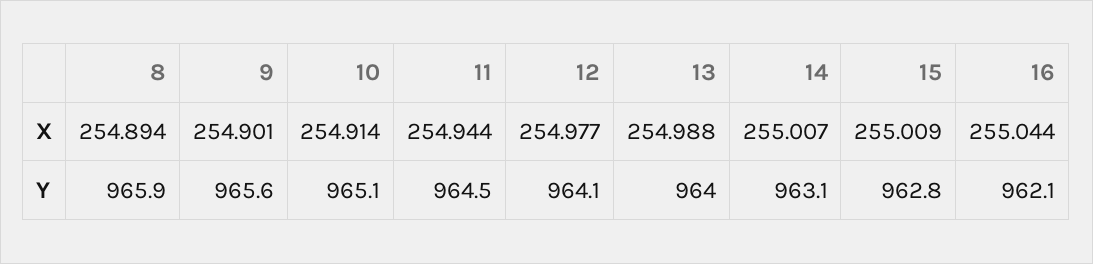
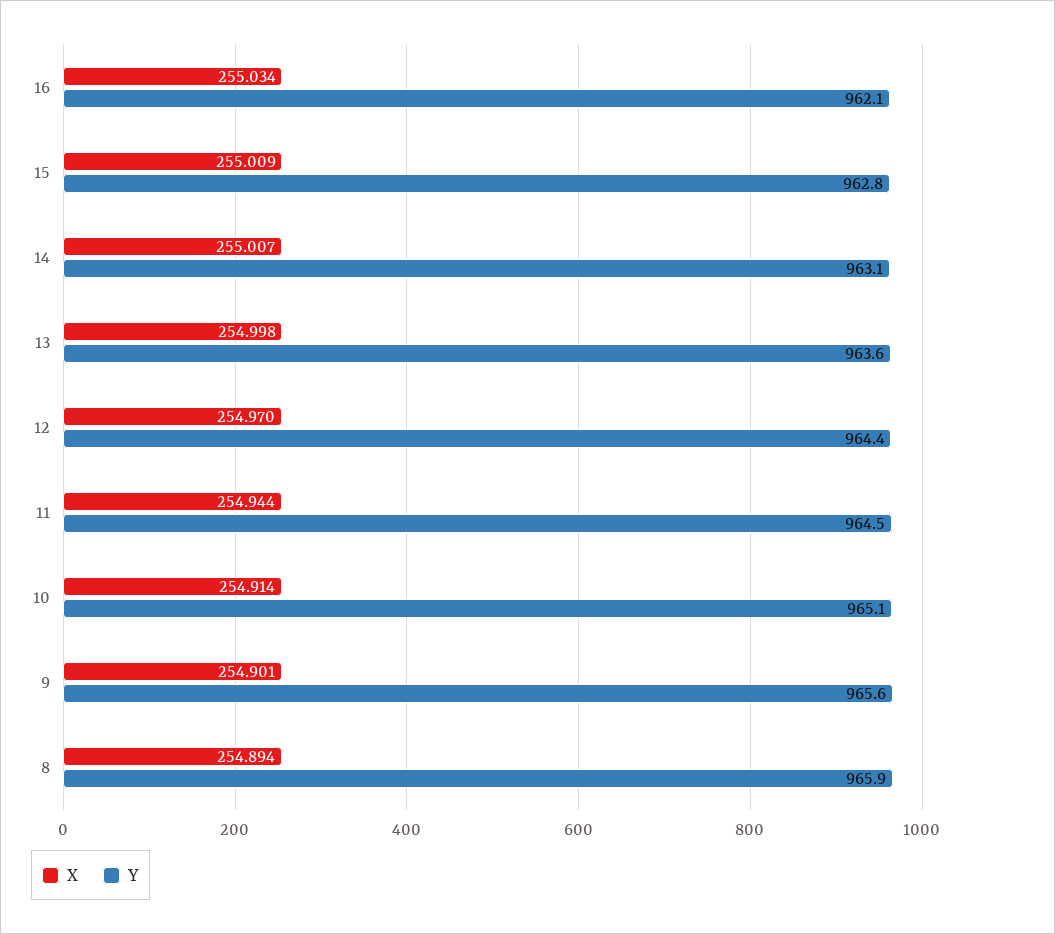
  {
    "X": {
      "8": 254.894,
      "9": 254.901,
      "10": 254.914,
      "11": 254.944,
-     "12": 254.977,
+     "12": 254.97,
-     "13": 254.988,
+     "13": 254.998,
      "14": 255.007,
      "15": 255.009,
-     "16": 255.044
+     "16": 255.034
    },
    "Y": {
      "8": 965.9,
      "9": 965.6,
      "10": 965.1,
      "11": 964.5,
-     "12": 964.1,
+     "12": 964.4,
-     "13": 964,
+     "13": 963.6,
      "14": 963.1,
      "15": 962.8,
      "16": 962.1
    }
  }

